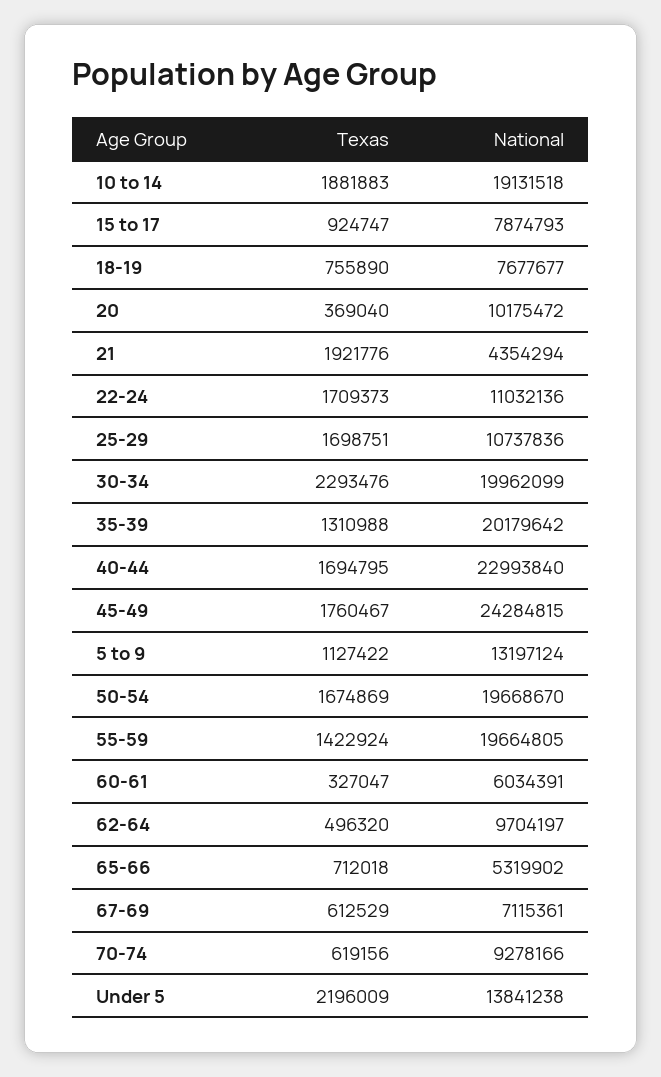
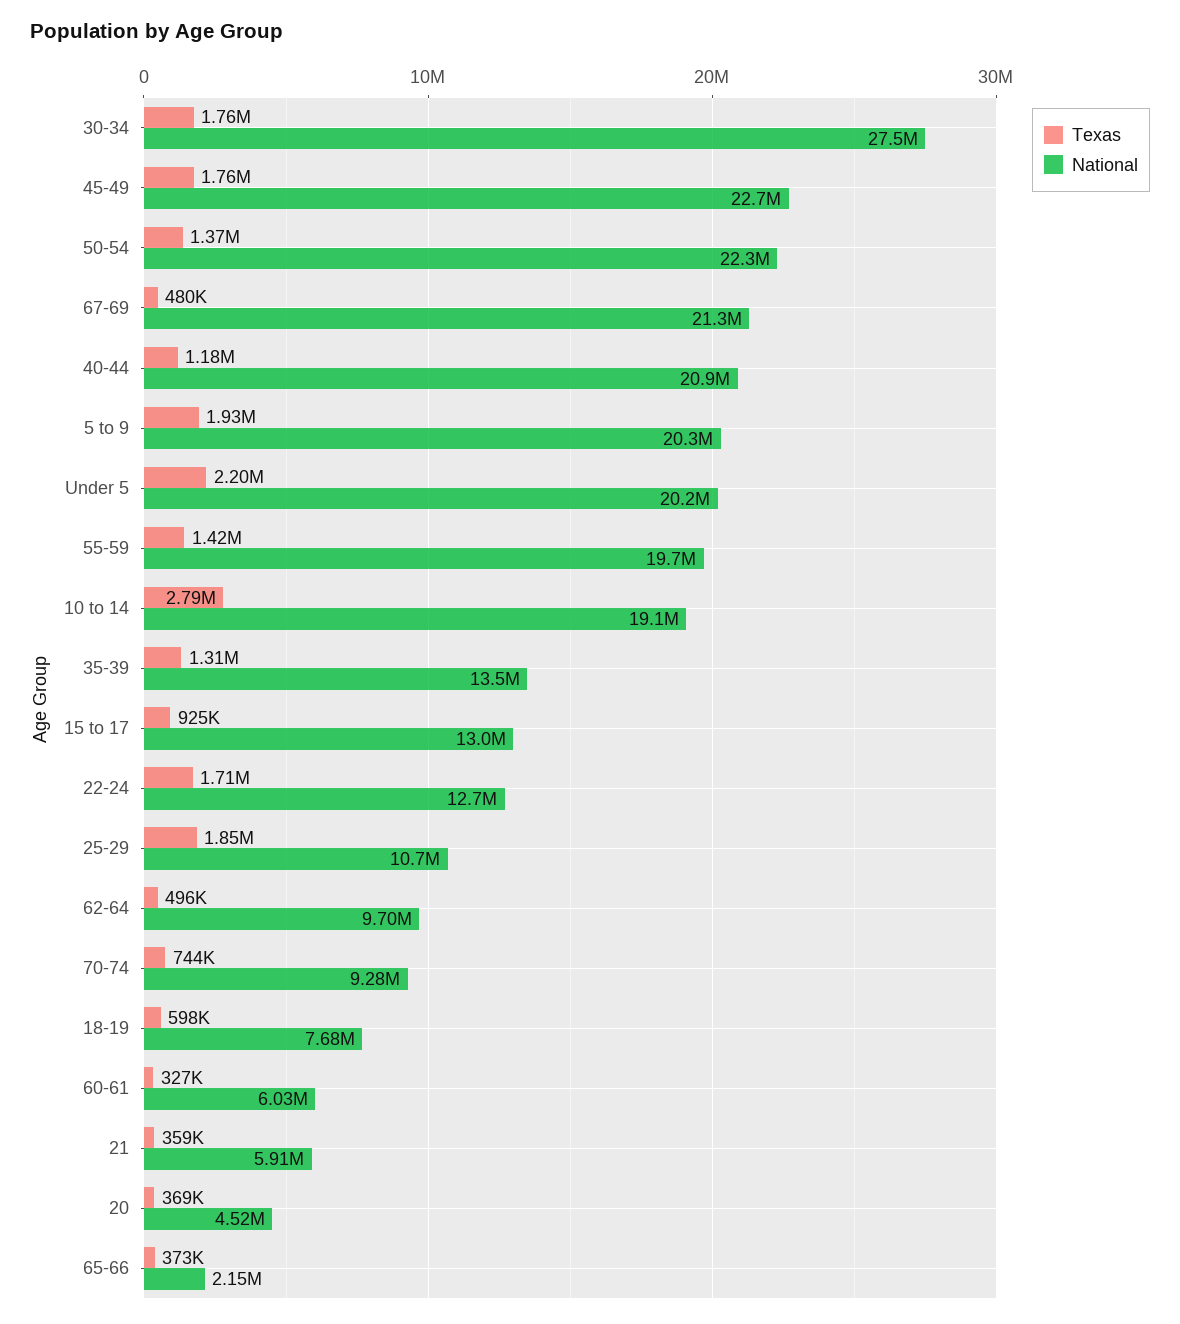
  {
    "Texas": {
-     "10 to 14": 1881883,
+     "10 to 14": 2790000,
      "15 to 17": 924747,
-     "18-19": 755890,
+     "18-19": 598000,
      "20": 369040,
-     "21": 1921776,
+     "21": 359000,
      "22-24": 1709373,
-     "25-29": 1698751,
+     "25-29": 1850000,
-     "30-34": 2293476,
+     "30-34": 1760000,
      "35-39": 1310988,
-     "40-44": 1694795,
+     "40-44": 1180000,
      "45-49": 1760467,
-     "5 to 9": 1127422,
+     "5 to 9": 1930000,
-     "50-54": 1674869,
+     "50-54": 1370000,
      "55-59": 1422924,
      "60-61": 327047,
      "62-64": 496320,
-     "65-66": 712018,
+     "65-66": 373000,
-     "67-69": 612529,
+     "67-69": 480000,
-     "70-74": 619156,
+     "70-74": 744000,
      "Under 5": 2196009
    },
    "National": {
      "10 to 14": 19131518,
-     "15 to 17": 7874793,
+     "15 to 17": 13000000,
      "18-19": 7677677,
-     "20": 10175472,
+     "20": 4520000,
-     "21": 4354294,
+     "21": 5910000,
-     "22-24": 11032136,
+     "22-24": 12700000,
      "25-29": 10737836,
-     "30-34": 19962099,
+     "30-34": 27500000,
-     "35-39": 20179642,
+     "35-39": 13500000,
-     "40-44": 22993840,
+     "40-44": 20900000,
-     "45-49": 24284815,
+     "45-49": 22700000,
-     "5 to 9": 13197124,
+     "5 to 9": 20300000,
-     "50-54": 19668670,
+     "50-54": 22300000,
      "55-59": 19664805,
      "60-61": 6034391,
      "62-64": 9704197,
-     "65-66": 5319902,
+     "65-66": 2150000,
-     "67-69": 7115361,
+     "67-69": 21300000,
      "70-74": 9278166,
-     "Under 5": 13841238
+     "Under 5": 20200000
    }
  }

